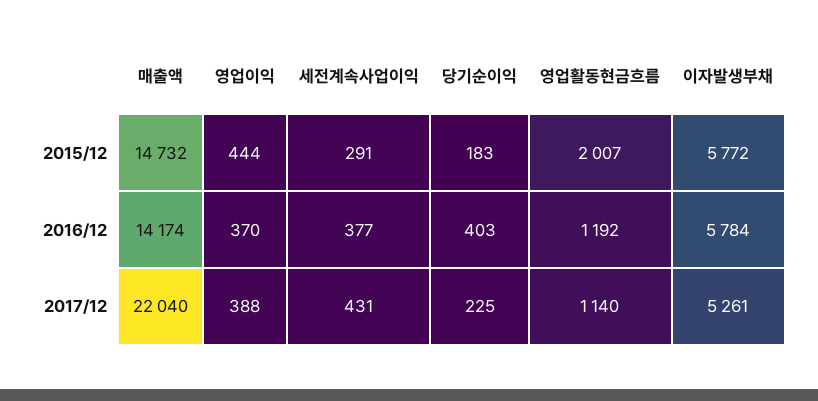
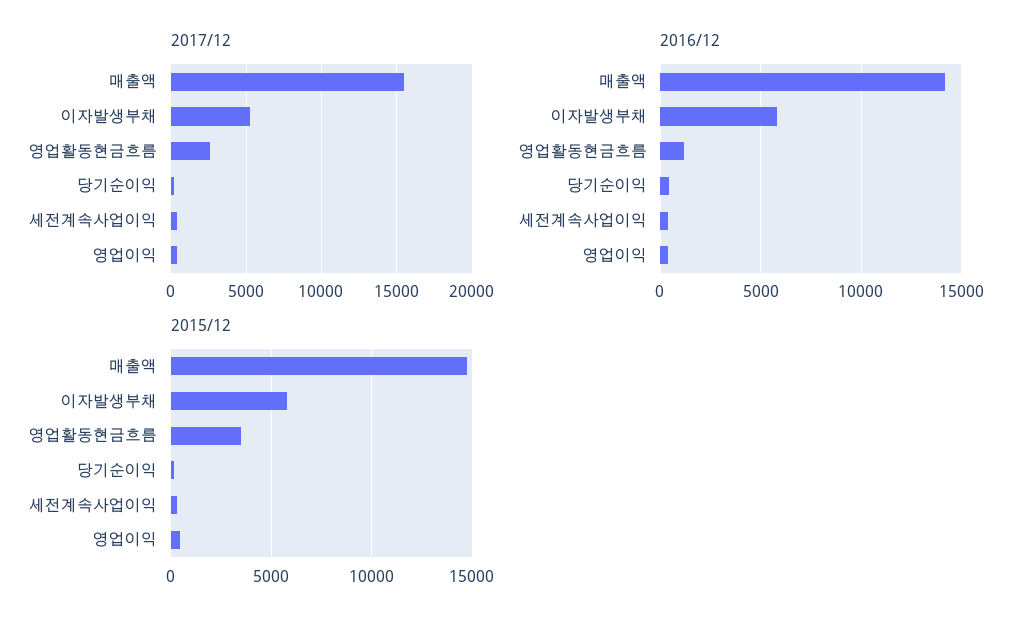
  {
    "2015/12": {
      "매출액": 14732,
      "영업이익": 444,
      "세전계속사업이익": 291,
      "당기순이익": 183,
-     "영업활동현금흐름": 2007,
+     "영업활동현금흐름": 3500,
      "이자발생부채": 5772
    },
    "2016/12": {
      "매출액": 14174,
      "영업이익": 370,
      "세전계속사업이익": 377,
      "당기순이익": 403,
      "영업활동현금흐름": 1192,
      "이자발생부채": 5784
    },
    "2017/12": {
-     "매출액": 22040,
+     "매출액": 15500,
      "영업이익": 388,
      "세전계속사업이익": 431,
      "당기순이익": 225,
-     "영업활동현금흐름": 1140,
+     "영업활동현금흐름": 2500,
      "이자발생부채": 5261
    }
  }

